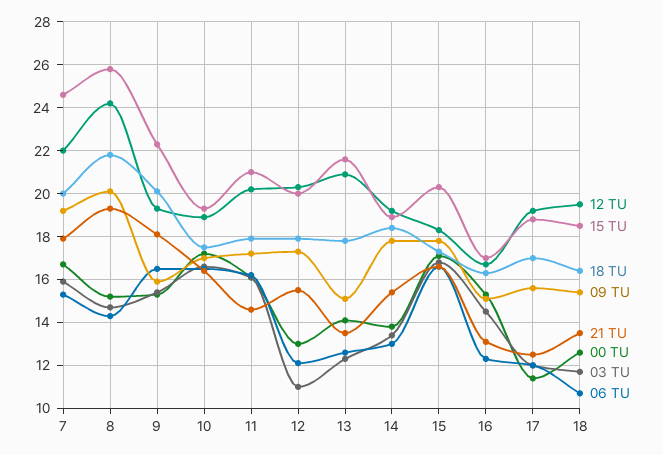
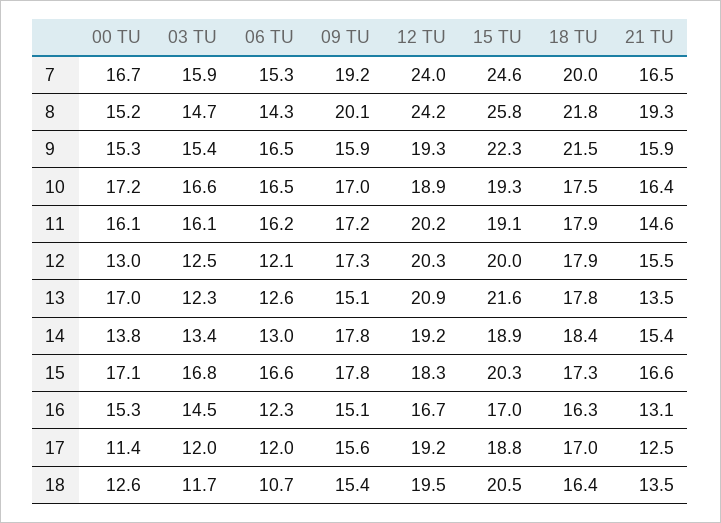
  {
    "12 TU": {
-     "7": 22,
+     "7": 24,
      "8": 24.2,
      "9": 19.3,
      "10": 18.9,
      "11": 20.2,
      "12": 20.3,
      "13": 20.9,
      "14": 19.2,
      "15": 18.3,
      "16": 16.7,
      "17": 19.2,
      "18": 19.5
    },
    "15 TU": {
      "7": 24.6,
      "8": 25.8,
      "9": 22.3,
      "10": 19.3,
-     "11": 21,
+     "11": 19.1,
      "12": 20,
      "13": 21.6,
      "14": 18.9,
      "15": 20.3,
      "16": 17,
      "17": 18.8,
-     "18": 18.5
+     "18": 20.5
    },
    "18 TU": {
      "7": 20,
      "8": 21.8,
-     "9": 20,
+     "9": 21.5,
      "10": 17.5,
      "11": 17.9,
      "12": 17.9,
      "13": 17.8,
      "14": 18.4,
      "15": 17.3,
      "16": 16.3,
      "17": 17,
      "18": 16.4
    },
    "09 TU": {
      "7": 19.2,
      "8": 20.1,
      "9": 15.9,
      "10": 17,
      "11": 17.2,
      "12": 17.3,
      "13": 15.1,
      "14": 17.8,
      "15": 17.8,
      "16": 15.1,
      "17": 15.6,
      "18": 15.4
    },
    "21 TU": {
-     "7": 18,
+     "7": 16.5,
      "8": 19.3,
-     "9": 18,
+     "9": 15.9,
      "10": 16.4,
      "11": 14.6,
      "12": 15.5,
      "13": 13.5,
      "14": 15.4,
      "15": 16.6,
      "16": 13.1,
      "17": 12.5,
      "18": 13.5
    },
    "00 TU": {
      "7": 16.7,
      "8": 15.2,
      "9": 15.3,
      "10": 17.2,
      "11": 16.1,
      "12": 13,
-     "13": 14,
+     "13": 17,
      "14": 13.8,
      "15": 17.1,
      "16": 15.3,
      "17": 11.4,
      "18": 12.6
    },
    "03 TU": {
      "7": 15.9,
      "8": 14.7,
      "9": 15.4,
      "10": 16.6,
      "11": 16.1,
-     "12": 11,
+     "12": 12.5,
      "13": 12.3,
      "14": 13.4,
      "15": 16.8,
      "16": 14.5,
      "17": 12,
      "18": 11.7
    },
    "06 TU": {
      "7": 15.3,
      "8": 14.3,
      "9": 16.5,
      "10": 16.5,
      "11": 16.2,
      "12": 12.1,
      "13": 12.6,
      "14": 13,
      "15": 16.6,
      "16": 12.3,
      "17": 12,
      "18": 10.7
    }
  }

